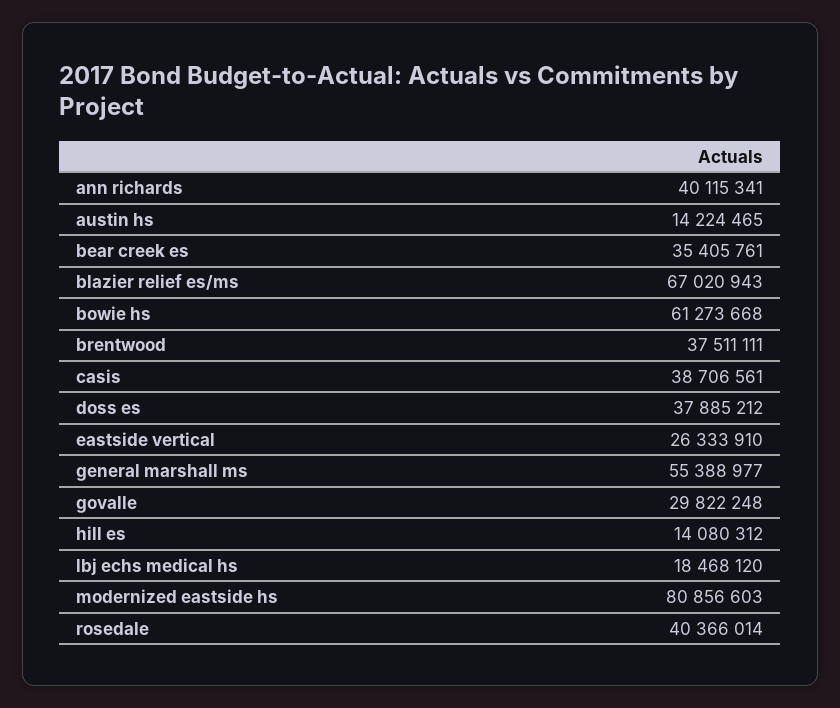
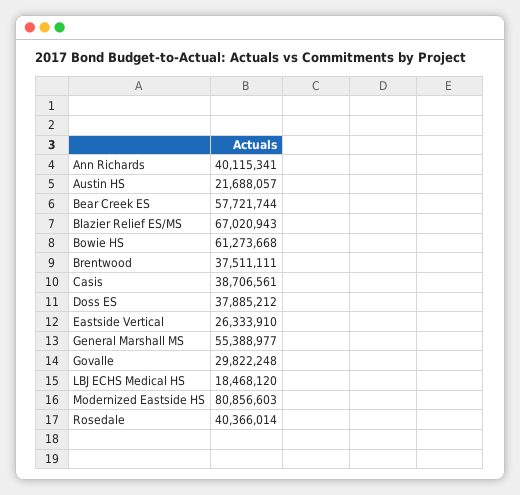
  {
    "ann richards": 40115341,
-   "austin hs": 14224465,
+   "austin hs": 21688057,
-   "bear creek es": 35405761,
+   "bear creek es": 57721744,
    "blazier relief es/ms": 67020943,
    "bowie hs": 61273668,
    "brentwood": 37511111,
    "casis": 38706561,
    "doss es": 37885212,
    "eastside vertical": 26333910,
    "general marshall ms": 55388977,
    "govalle": 29822248,
-   "hill es": 14080312,
    "lbj echs medical hs": 18468120,
    "modernized eastside hs": 80856603,
    "rosedale": 40366014
  }

